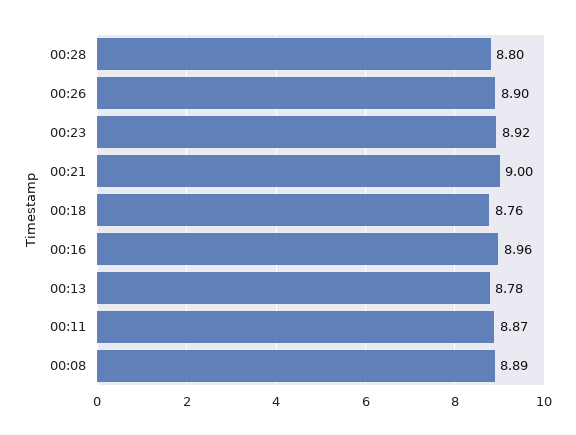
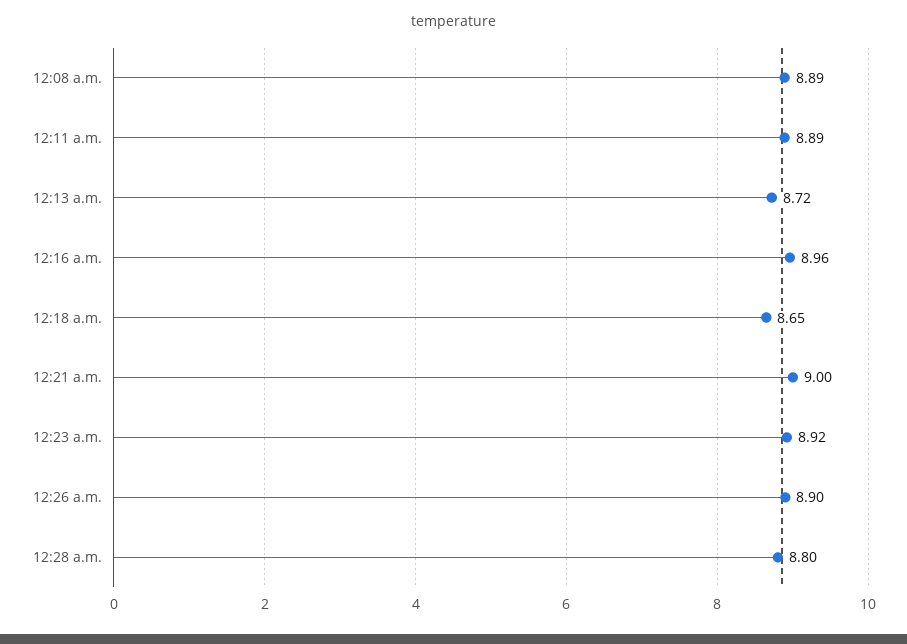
  {
    "00:28": 8.8,
    "00:26": 8.9,
    "00:23": 8.92,
    "00:21": 9,
-   "00:18": 8.76,
+   "00:18": 8.65,
    "00:16": 8.96,
-   "00:13": 8.78,
+   "00:13": 8.72,
-   "00:11": 8.87,
+   "00:11": 8.89,
    "00:08": 8.89
  }

